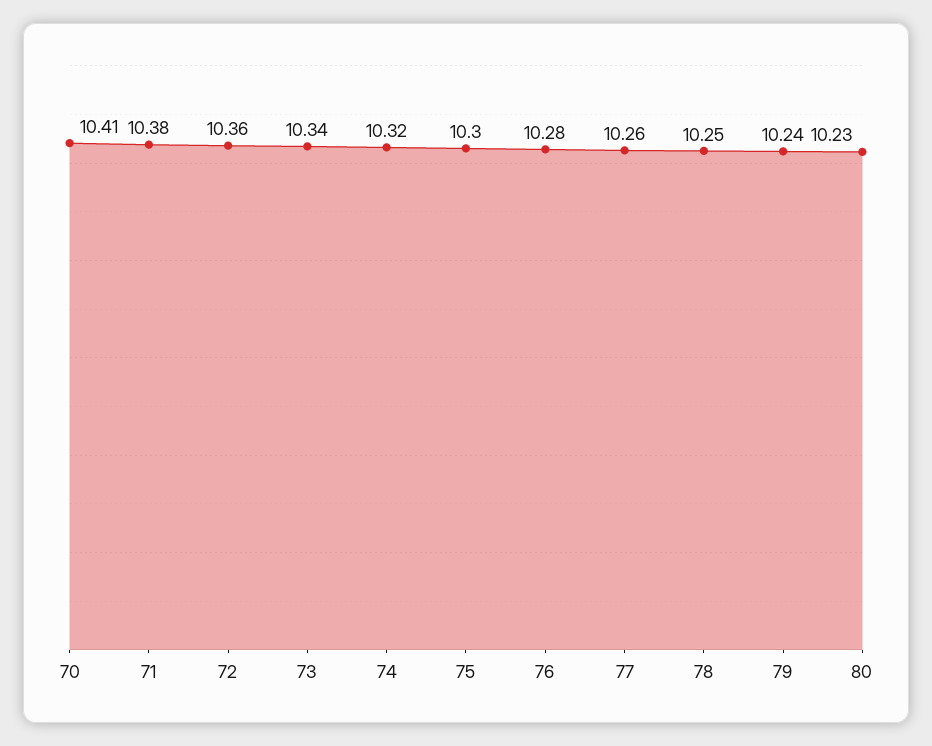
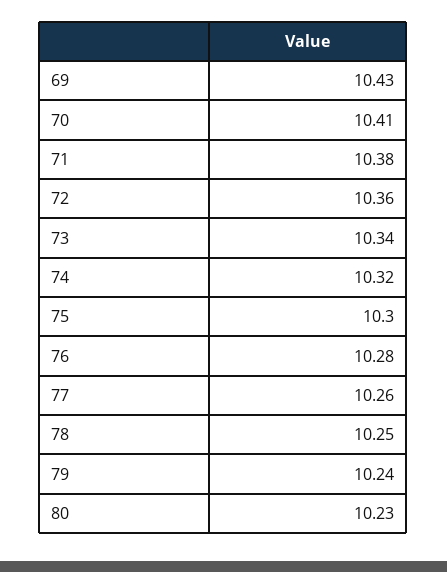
  {
    "70": 10.41,
    "71": 10.38,
    "72": 10.36,
    "73": 10.34,
    "74": 10.32,
    "75": 10.3,
    "76": 10.28,
    "77": 10.26,
    "78": 10.25,
    "79": 10.24,
-   "80": 10.23
+   "80": 10.23,
+   "69": 10.43
  }

